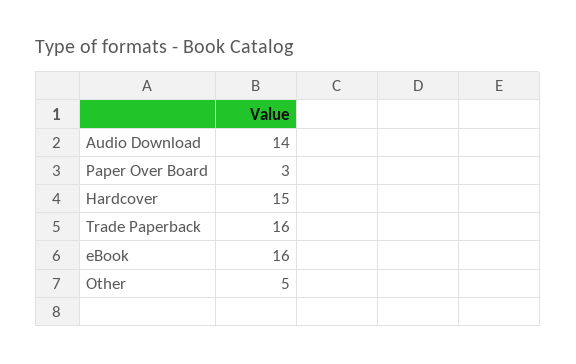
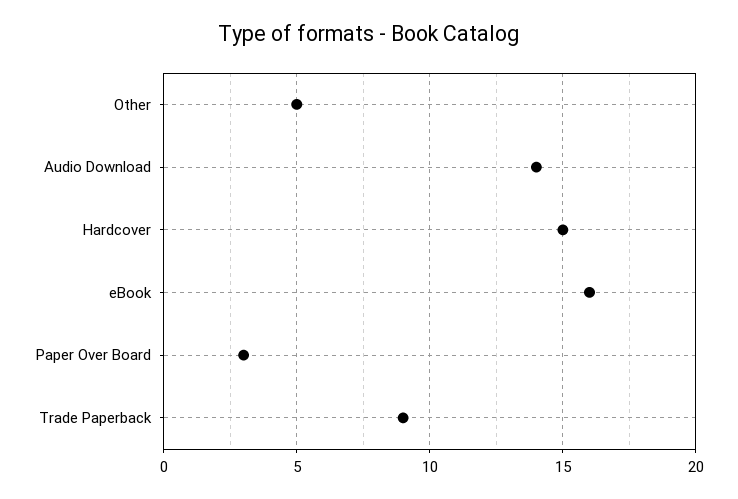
  {
    "Audio Download": 14,
    "Paper Over Board": 3,
    "Hardcover": 15,
-   "Trade Paperback": 16,
+   "Trade Paperback": 9,
    "eBook": 16,
    "Other": 5
  }

